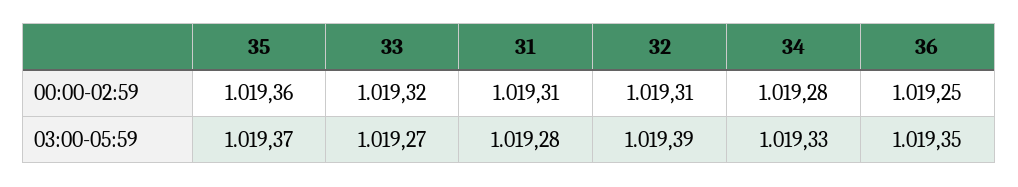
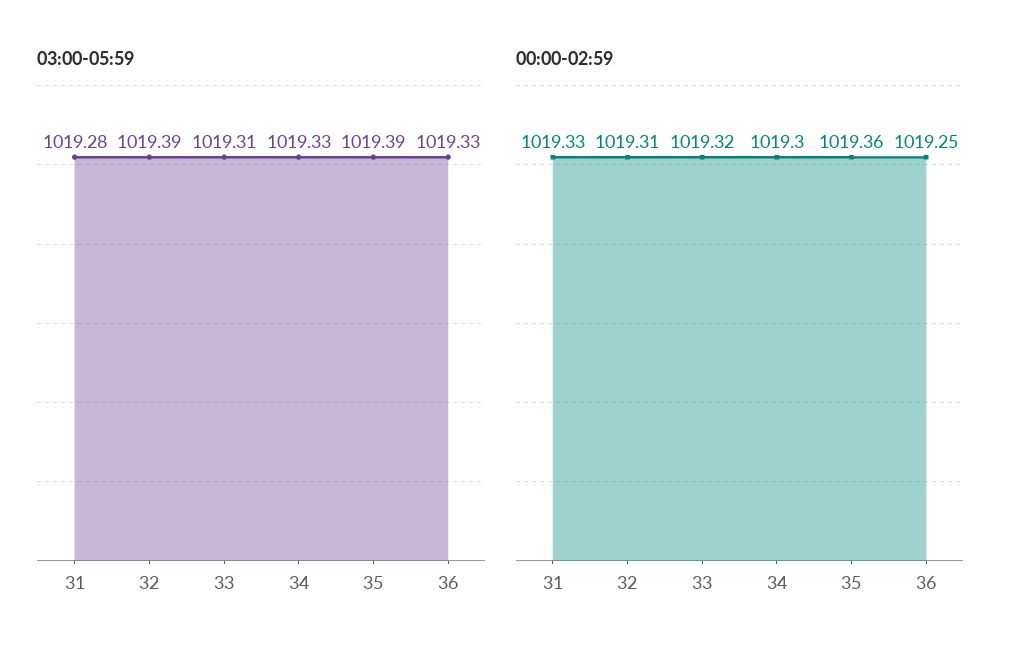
  {
    "00:00-02:59": {
      "35": 1019.36,
      "33": 1019.32,
-     "31": 1019.31,
+     "31": 1019.33,
      "32": 1019.31,
-     "34": 1019.28,
+     "34": 1019.3,
      "36": 1019.25
    },
    "03:00-05:59": {
-     "35": 1019.37,
+     "35": 1019.39,
-     "33": 1019.27,
+     "33": 1019.31,
      "31": 1019.28,
      "32": 1019.39,
      "34": 1019.33,
-     "36": 1019.35
+     "36": 1019.33
    }
  }

